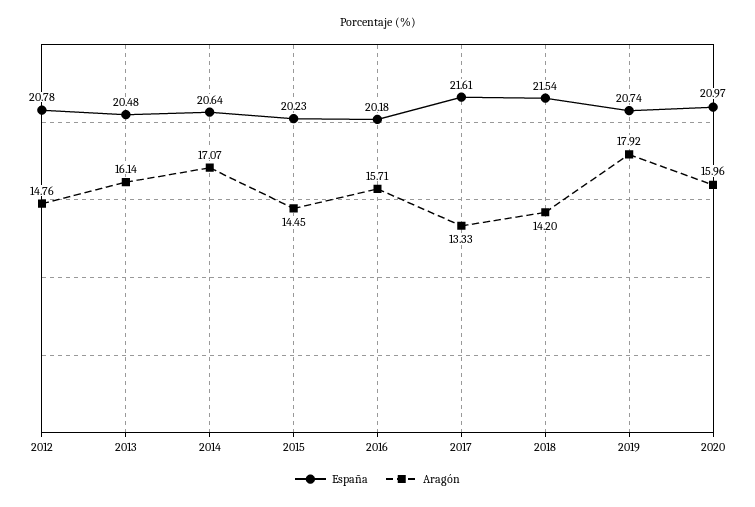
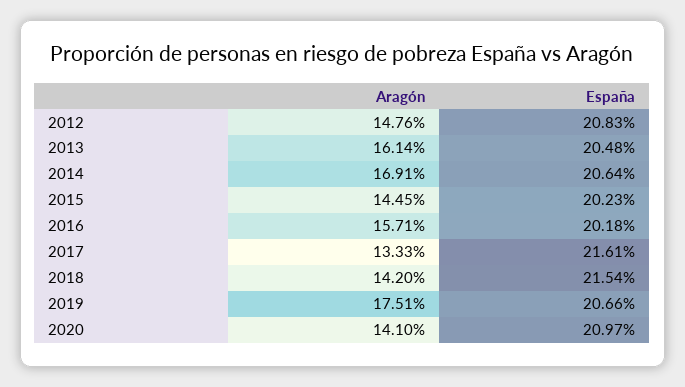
  {
    "España": {
-     "2012": 20.78,
+     "2012": 20.83,
      "2013": 20.48,
      "2014": 20.64,
      "2015": 20.23,
      "2016": 20.18,
      "2017": 21.61,
      "2018": 21.54,
-     "2019": 20.74,
+     "2019": 20.66,
      "2020": 20.97
    },
    "Aragón": {
      "2012": 14.76,
      "2013": 16.14,
-     "2014": 17.07,
+     "2014": 16.91,
      "2015": 14.45,
      "2016": 15.71,
      "2017": 13.33,
      "2018": 14.2,
-     "2019": 17.92,
+     "2019": 17.51,
-     "2020": 15.96
+     "2020": 14.1
    }
  }

